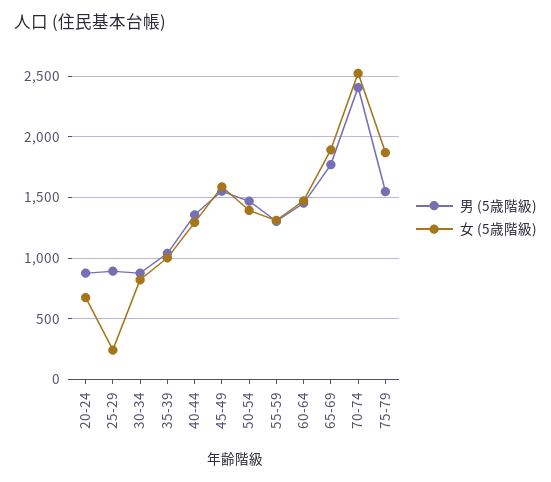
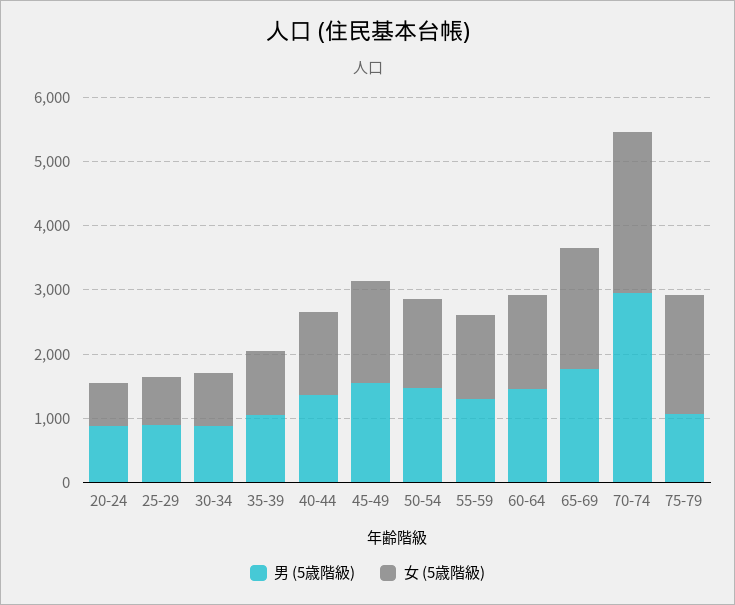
  {
    "男 (5歳階級)": {
      "20-24": 900,
      "25-29": 900,
      "30-34": 900,
      "35-39": 1050,
      "40-44": 1350,
      "45-49": 1550,
      "50-54": 1450,
      "55-59": 1300,
      "60-64": 1450,
      "65-69": 1750,
-     "70-74": 2400,
+     "70-74": 3000,
-     "75-79": 1550
+     "75-79": 1000
    },
    "女 (5歳階級)": {
      "20-24": 700,
-     "25-29": 250,
+     "25-29": 800,
      "30-34": 800,
      "35-39": 1000,
      "40-44": 1300,
      "45-49": 1600,
      "50-54": 1400,
      "55-59": 1300,
      "60-64": 1450,
      "65-69": 1900,
      "70-74": 2500,
      "75-79": 1850
    }
  }

